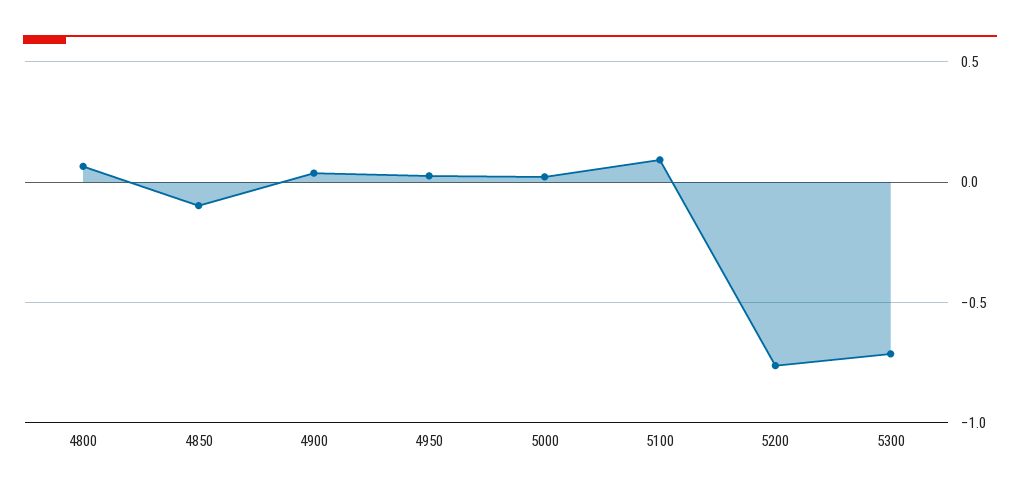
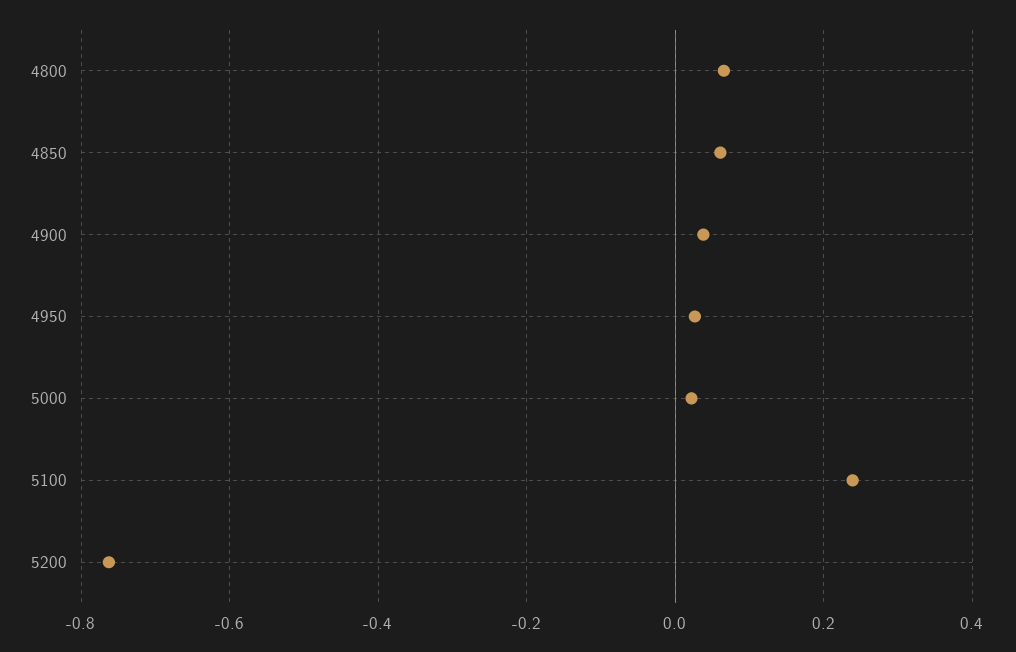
  {
    "4800": 0.06,
-   "4850": -0.1,
+   "4850": 0.06,
    "4900": 0.04,
    "4950": 0.02,
    "5000": 0.02,
-   "5100": 0.1,
+   "5100": 0.24,
-   "5200": -0.76,
+   "5200": -0.76
-   "5300": -0.7
  }

